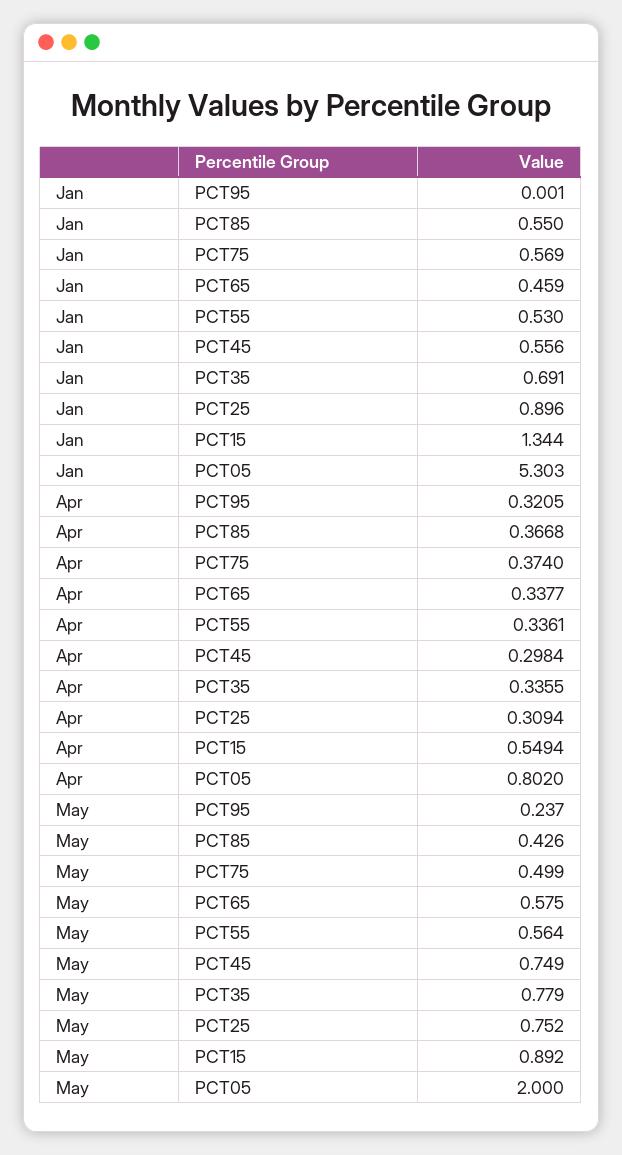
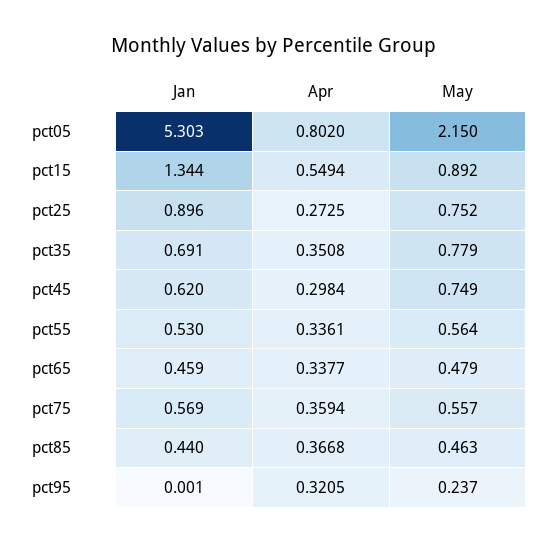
  {
    "Jan": {
      "PCT95": 0.001,
-     "PCT85": 0.55,
+     "PCT85": 0.44,
      "PCT75": 0.569,
      "PCT65": 0.459,
      "PCT55": 0.53,
-     "PCT45": 0.556,
+     "PCT45": 0.62,
      "PCT35": 0.691,
      "PCT25": 0.896,
      "PCT15": 1.344,
      "PCT05": 5.303
    },
    "Apr": {
      "PCT95": 0.3205,
      "PCT85": 0.3668,
-     "PCT75": 0.374,
+     "PCT75": 0.3594,
      "PCT65": 0.3377,
      "PCT55": 0.3361,
      "PCT45": 0.2984,
-     "PCT35": 0.3355,
+     "PCT35": 0.3508,
-     "PCT25": 0.3094,
+     "PCT25": 0.2725,
      "PCT15": 0.5494,
      "PCT05": 0.802
    },
    "May": {
      "PCT95": 0.237,
-     "PCT85": 0.426,
+     "PCT85": 0.463,
-     "PCT75": 0.499,
+     "PCT75": 0.557,
-     "PCT65": 0.575,
+     "PCT65": 0.479,
      "PCT55": 0.564,
      "PCT45": 0.749,
      "PCT35": 0.779,
      "PCT25": 0.752,
      "PCT15": 0.892,
-     "PCT05": 2
+     "PCT05": 2.15
    }
  }

